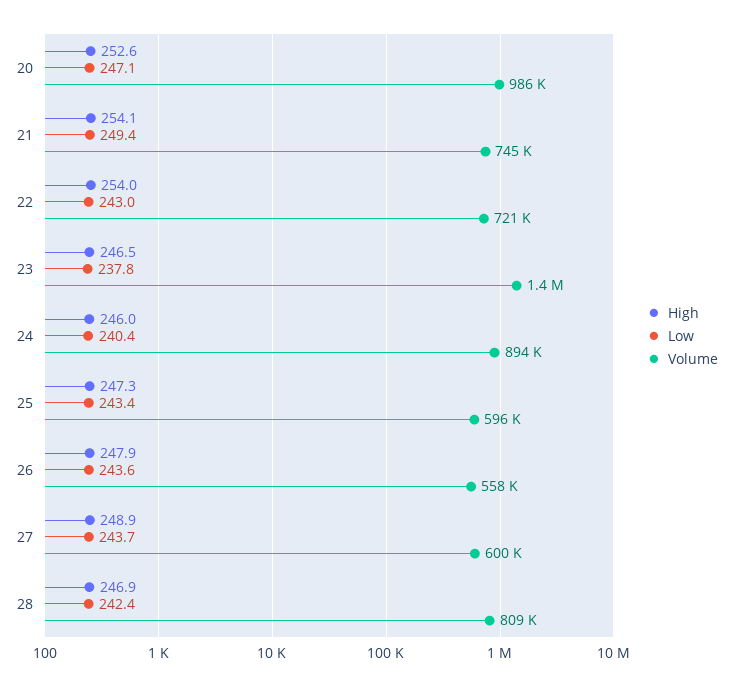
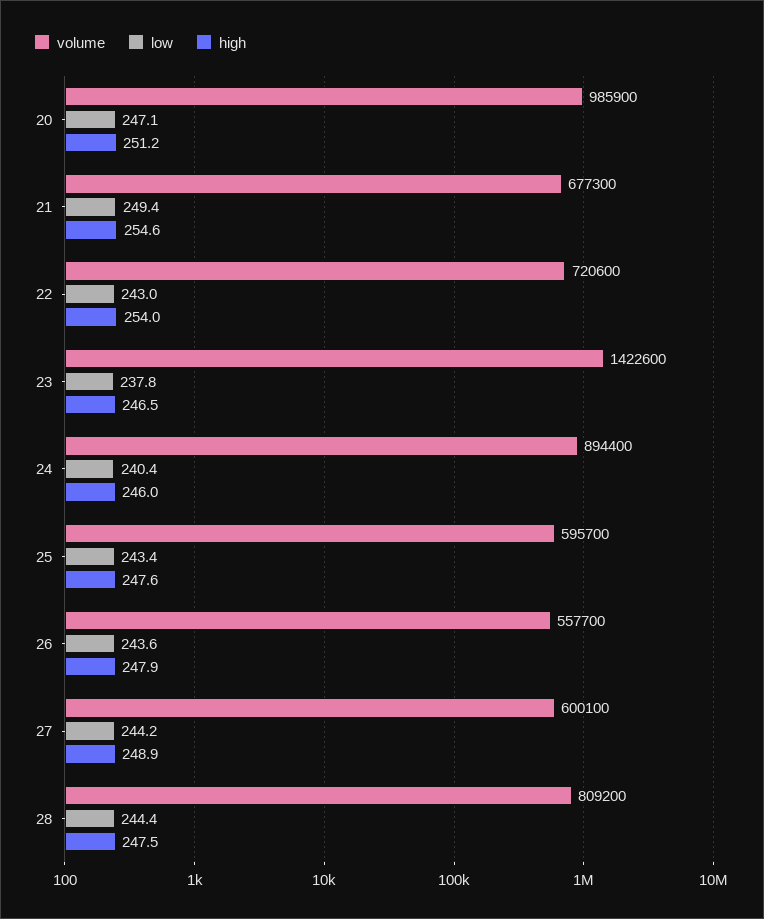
  {
    "High": {
-     "20": 252.6,
+     "20": 251.2,
-     "21": 254.1,
+     "21": 254.6,
      "22": 254,
      "23": 246.5,
      "24": 246,
-     "25": 247.3,
+     "25": 247.6,
      "26": 247.9,
      "27": 248.9,
-     "28": 246.9
+     "28": 247.5
    },
    "Low": {
      "20": 247.1,
      "21": 249.4,
      "22": 243,
      "23": 237.8,
      "24": 240.4,
      "25": 243.4,
      "26": 243.6,
-     "27": 243.7,
+     "27": 244.2,
-     "28": 242.4
+     "28": 244.4
    },
    "Volume": {
      "20": 985900,
-     "21": 745000,
+     "21": 677300,
      "22": 720600,
      "23": 1422600,
      "24": 894400,
      "25": 595700,
      "26": 557700,
      "27": 600100,
      "28": 809200
    }
  }

